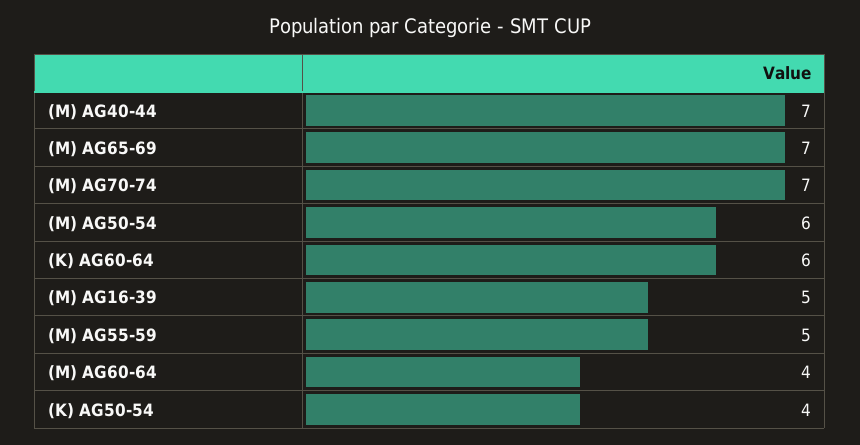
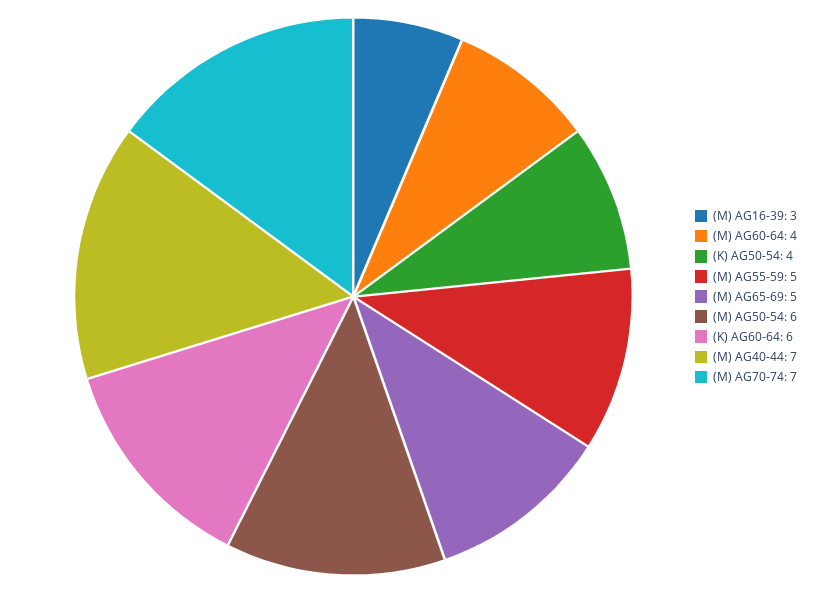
  {
    "(M) AG40-44": 7,
-   "(M) AG65-69": 7,
+   "(M) AG65-69": 5,
    "(M) AG70-74": 7,
    "(M) AG50-54": 6,
    "(K) AG60-64": 6,
-   "(M) AG16-39": 5,
+   "(M) AG16-39": 3,
    "(M) AG55-59": 5,
    "(M) AG60-64": 4,
    "(K) AG50-54": 4
  }

